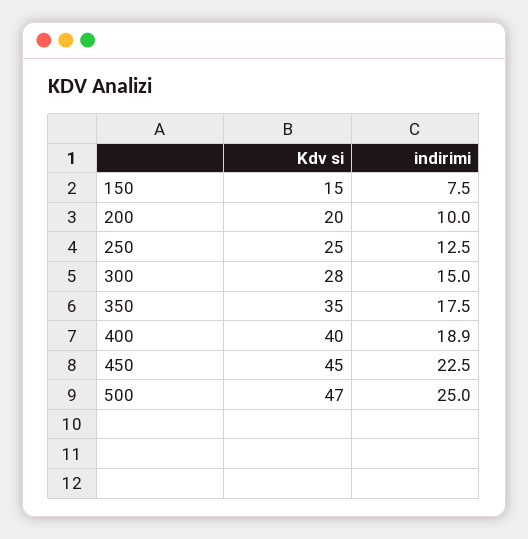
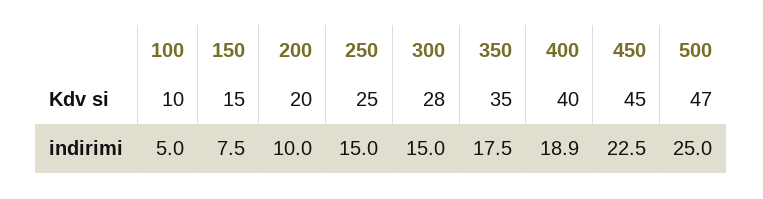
  {
    "Kdv si": {
      "150": 15,
      "200": 20,
      "250": 25,
      "300": 28,
      "350": 35,
      "400": 40,
      "450": 45,
-     "500": 47
+     "500": 47,
+     "100": 10
    },
    "indirimi": {
      "150": 7.5,
      "200": 10,
-     "250": 12.5,
+     "250": 15,
      "300": 15,
      "350": 17.5,
      "400": 18.9,
      "450": 22.5,
-     "500": 25
+     "500": 25,
+     "100": 5
    }
  }

